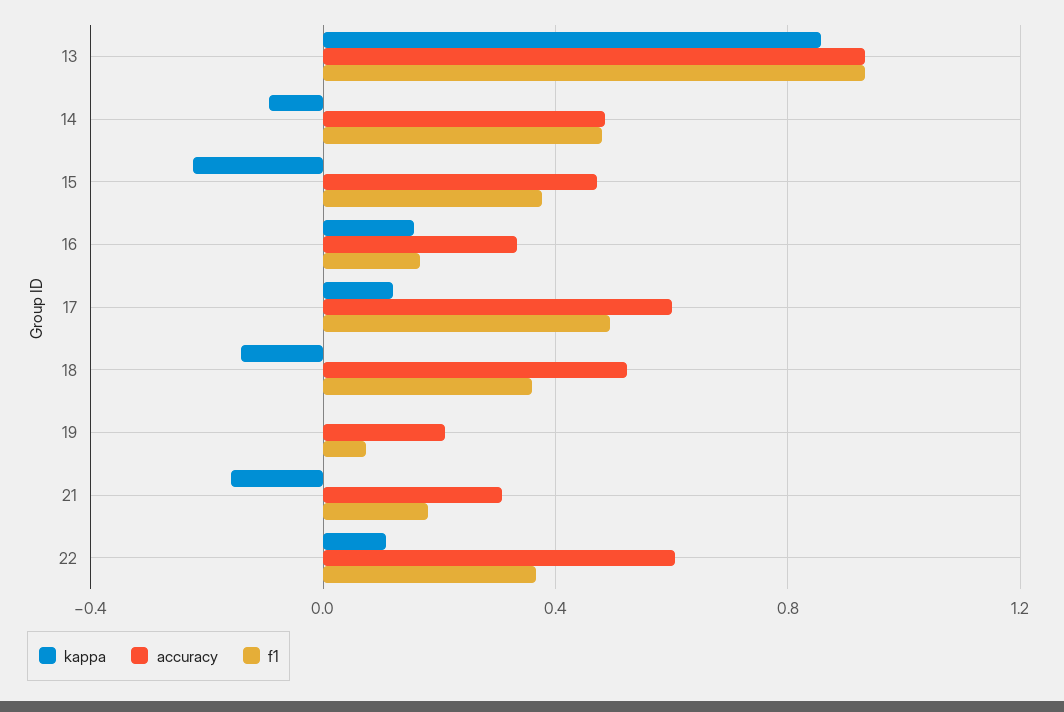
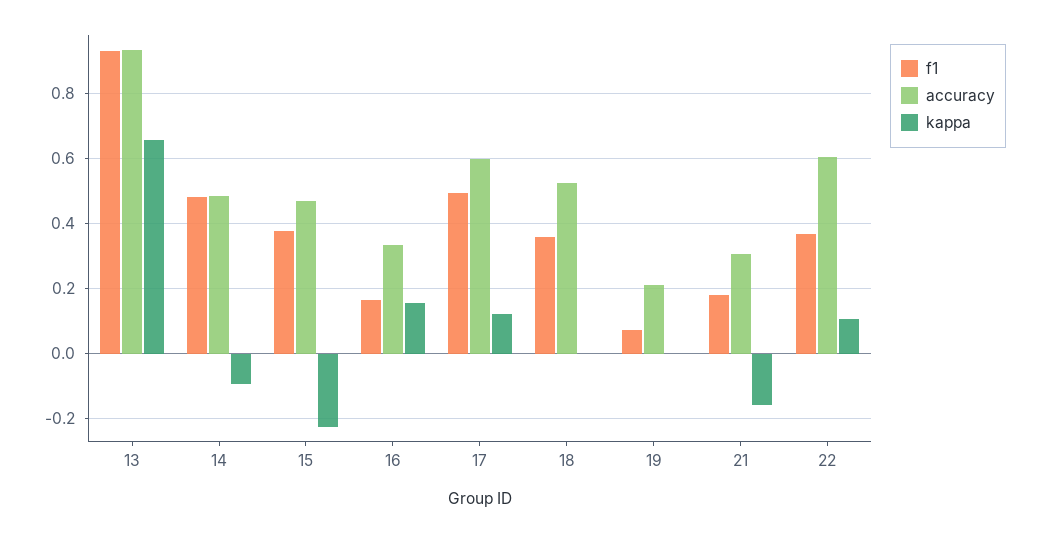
  {
    "kappa": {
-     "13": 0.85,
+     "13": 0.66,
      "14": -0.1,
      "15": -0.22,
      "16": 0.16,
      "17": 0.12,
-     "18": -0.15,
+     "18": 0,
      "19": 0,
      "21": -0.16,
      "22": 0.1
    },
    "accuracy": {
      "13": 0.94,
      "14": 0.48,
      "15": 0.48,
      "16": 0.34,
      "17": 0.6,
      "18": 0.52,
      "19": 0.22,
      "21": 0.3,
      "22": 0.6
    },
    "f1": {
      "13": 0.94,
      "14": 0.48,
      "15": 0.38,
      "16": 0.16,
      "17": 0.5,
      "18": 0.36,
      "19": 0.08,
      "21": 0.18,
      "22": 0.36
    }
  }

